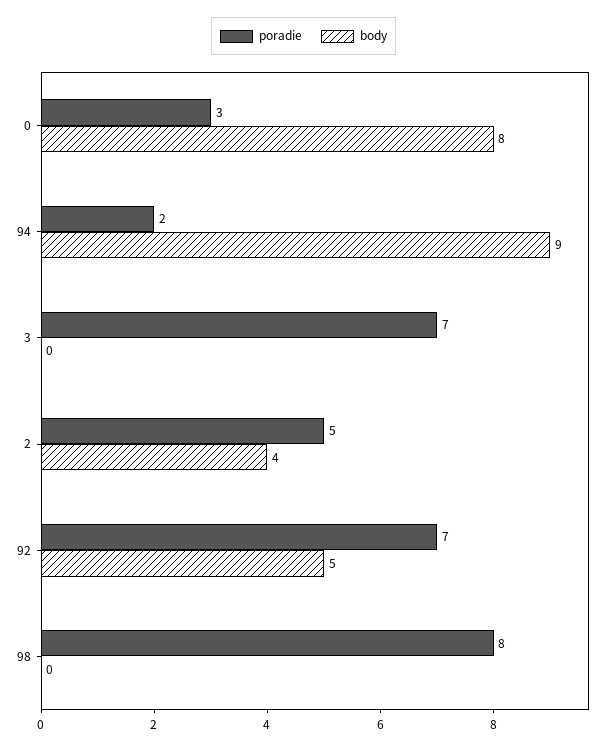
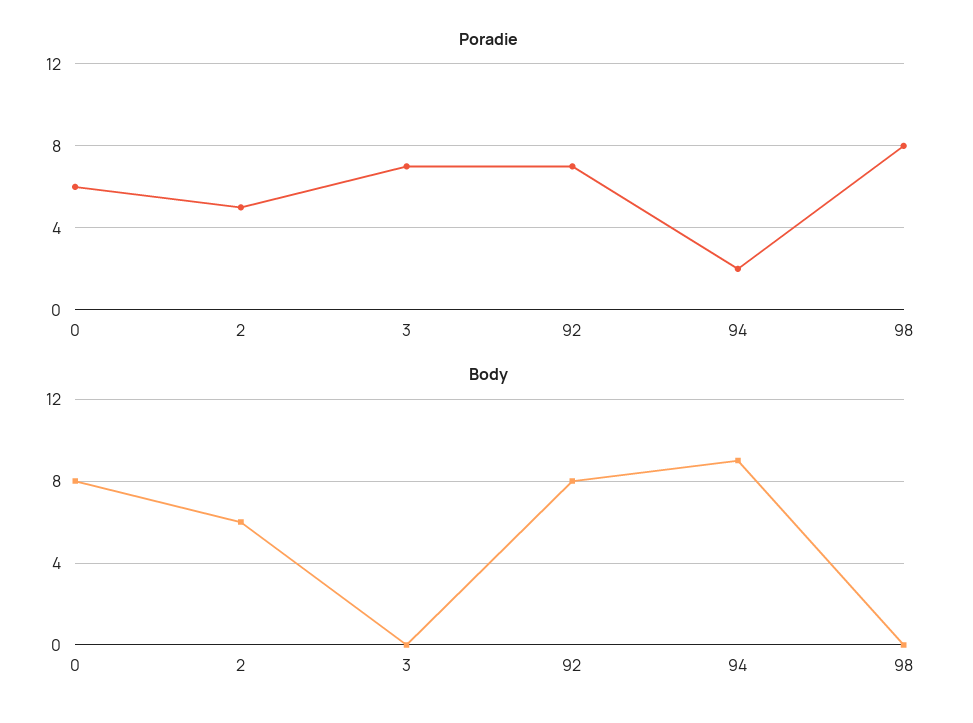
  {
    "poradie": {
-     "0": 3,
+     "0": 6,
      "94": 2,
      "3": 7,
      "2": 5,
      "92": 7,
      "98": 8
    },
    "body": {
      "0": 8,
      "94": 9,
      "3": 0,
-     "2": 4,
+     "2": 6,
-     "92": 5,
+     "92": 8,
      "98": 0
    }
  }

